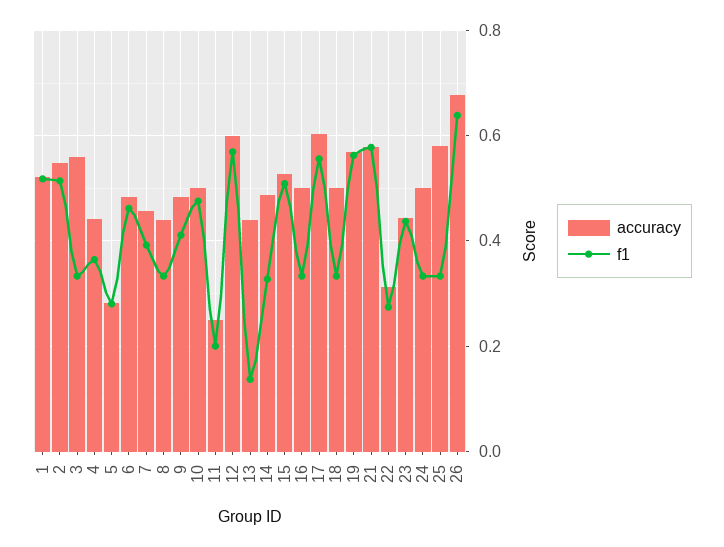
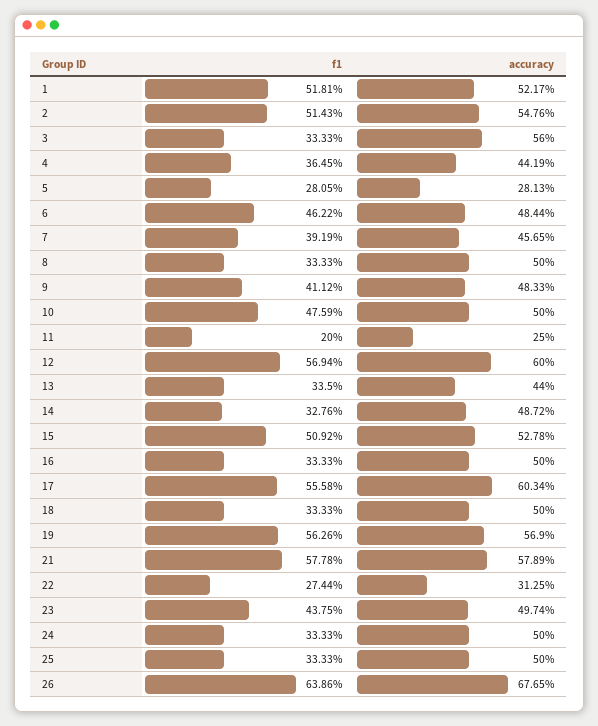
  {
    "accuracy": {
      "1": 0.5217,
      "2": 0.5476,
      "3": 0.56,
      "4": 0.4419,
      "5": 0.2813,
      "6": 0.4844,
      "7": 0.4565,
-     "8": 0.44,
+     "8": 0.5,
      "9": 0.4833,
      "10": 0.5,
      "11": 0.25,
      "12": 0.6,
      "13": 0.44,
      "14": 0.4872,
      "15": 0.5278,
      "16": 0.5,
      "17": 0.6034,
      "18": 0.5,
      "19": 0.569,
      "21": 0.5789,
      "22": 0.3125,
-     "23": 0.44,
+     "23": 0.4974,
      "24": 0.5,
-     "25": 0.58,
+     "25": 0.5,
      "26": 0.6765
    },
    "f1": {
      "1": 0.5181,
      "2": 0.5143,
      "3": 0.3333,
      "4": 0.3645,
      "5": 0.2805,
      "6": 0.4622,
      "7": 0.3919,
      "8": 0.3333,
      "9": 0.4112,
      "10": 0.4759,
      "11": 0.2,
      "12": 0.5694,
-     "13": 0.14,
+     "13": 0.335,
      "14": 0.3276,
      "15": 0.5092,
      "16": 0.3333,
      "17": 0.5558,
      "18": 0.3333,
      "19": 0.5626,
      "21": 0.5778,
      "22": 0.2744,
      "23": 0.4375,
      "24": 0.3333,
      "25": 0.3333,
      "26": 0.6386
    }
  }

